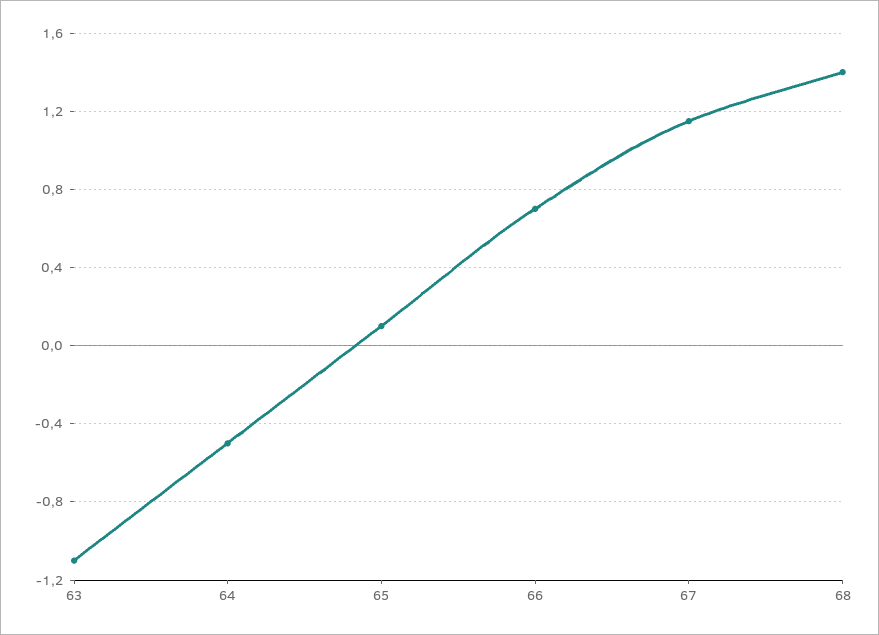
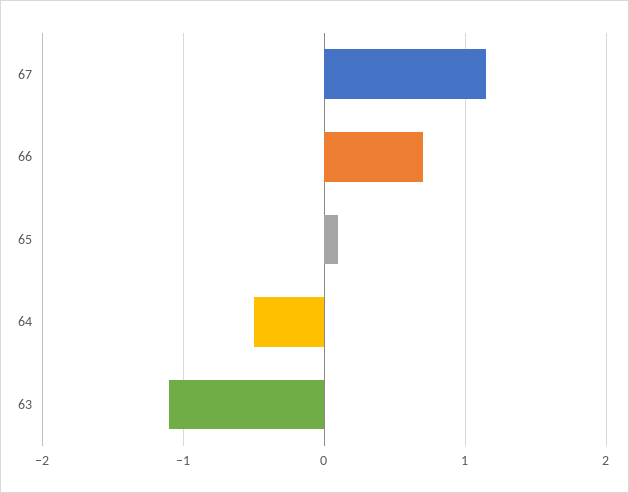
  {
    "63": -1.1,
    "64": -0.5,
    "65": 0.1,
    "66": 0.7,
-   "67": 1.15,
+   "67": 1.15
-   "68": 1.4
  }

